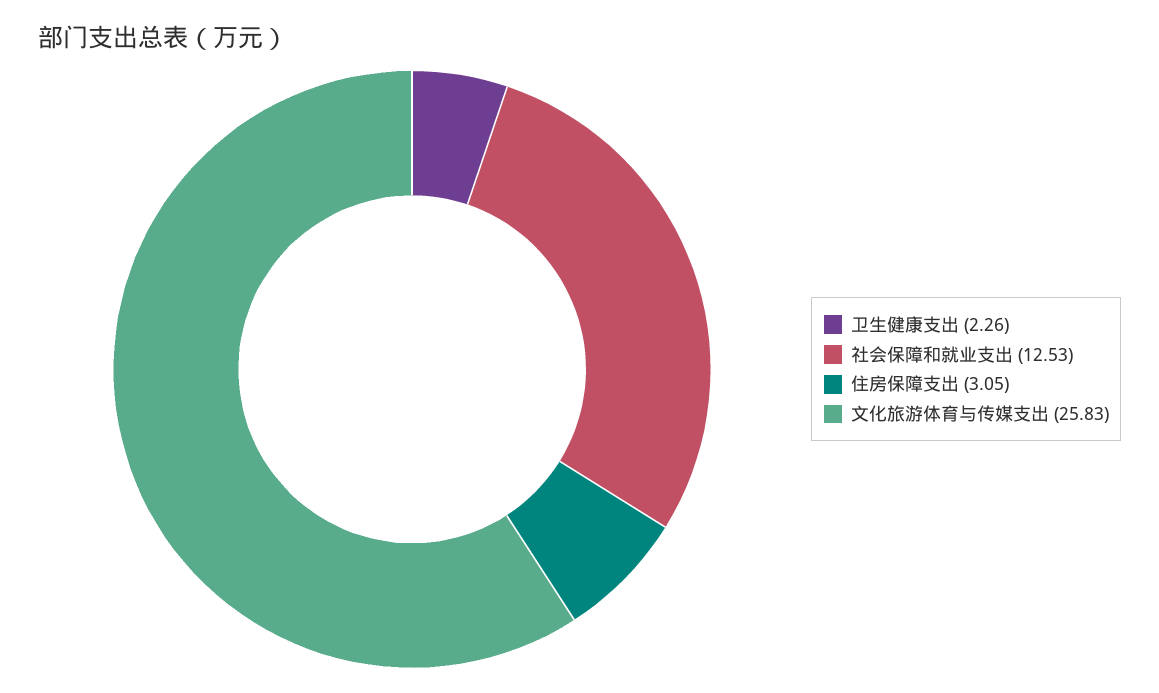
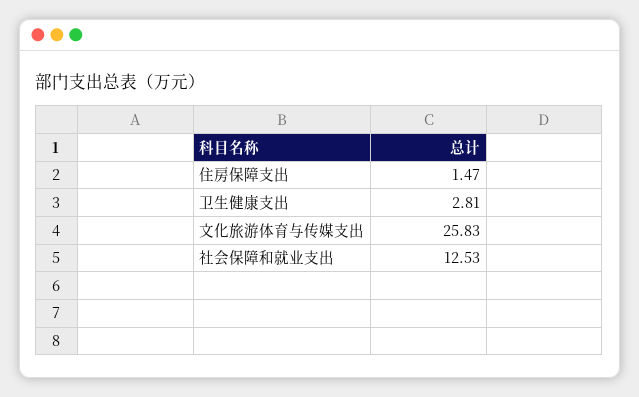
  {
-   "卫生健康支出": 2.26,
+   "卫生健康支出": 2.81,
    "社会保障和就业支出": 12.53,
-   "住房保障支出": 3.05,
+   "住房保障支出": 1.47,
    "文化旅游体育与传媒支出": 25.83
  }

